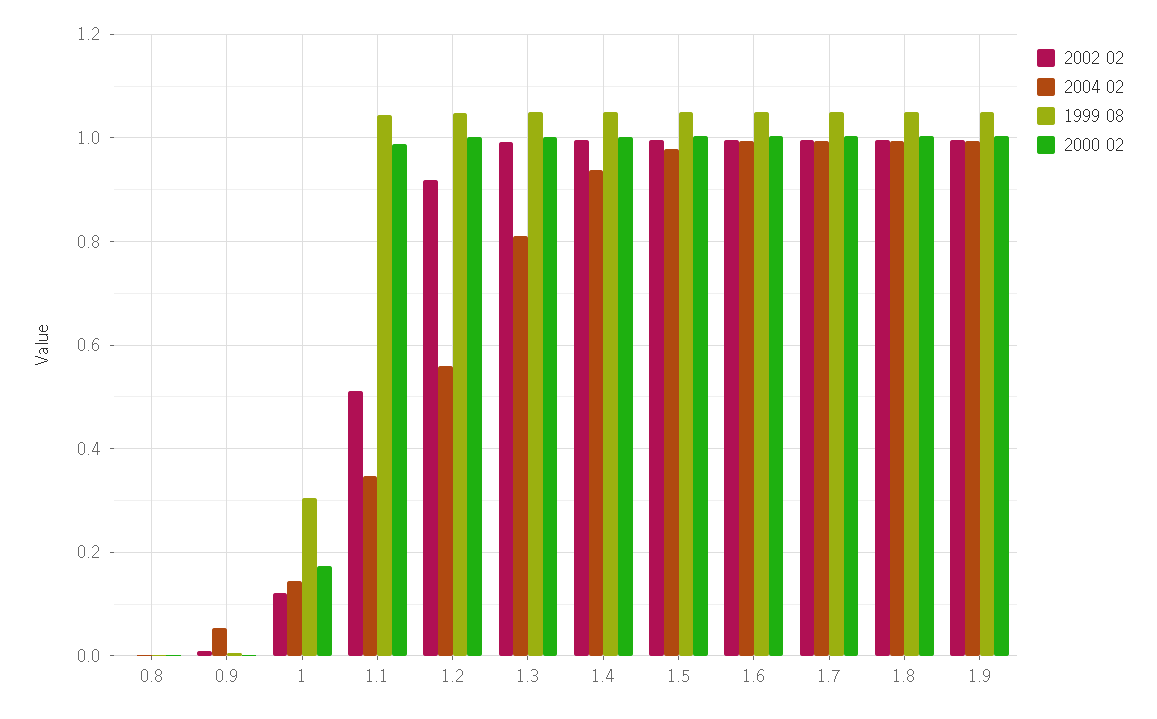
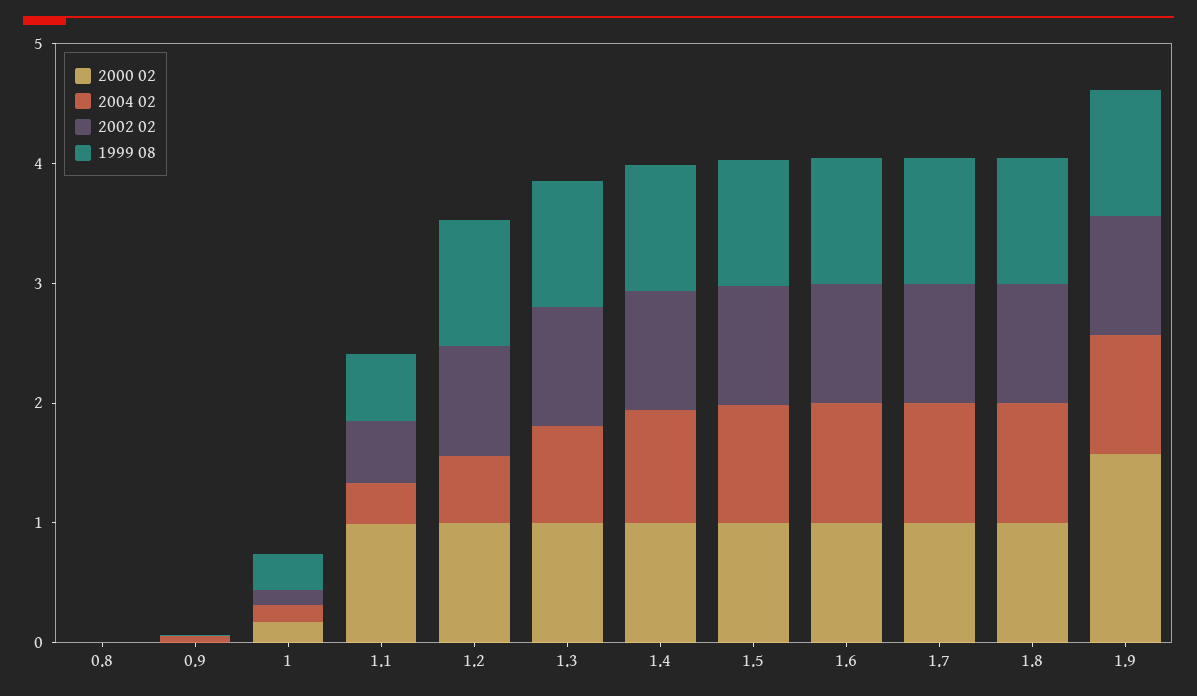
  {
    "2002 02": {
      "0.8": 0,
      "0.9": 0,
      "1": 0.12,
      "1.1": 0.52,
      "1.2": 0.92,
      "1.3": 1,
      "1.4": 1,
      "1.5": 1,
      "1.6": 1,
      "1.7": 1,
      "1.8": 1,
      "1.9": 1
    },
    "2004 02": {
      "0.8": 0,
      "0.9": 0.06,
      "1": 0.14,
      "1.1": 0.34,
      "1.2": 0.56,
      "1.3": 0.82,
      "1.4": 0.94,
      "1.5": 0.98,
      "1.6": 1,
      "1.7": 1,
      "1.8": 1,
      "1.9": 1
    },
    "1999 08": {
      "0.8": 0,
      "0.9": 0,
      "1": 0.3,
-     "1.1": 1.04,
+     "1.1": 0.6,
      "1.2": 1.04,
      "1.3": 1.06,
      "1.4": 1.06,
      "1.5": 1.06,
      "1.6": 1.06,
      "1.7": 1.06,
      "1.8": 1.06,
      "1.9": 1.06
    },
    "2000 02": {
      "0.8": 0,
      "0.9": 0,
      "1": 0.18,
      "1.1": 0.98,
      "1.2": 1,
      "1.3": 1,
      "1.4": 1,
      "1.5": 1,
      "1.6": 1,
      "1.7": 1,
      "1.8": 1,
-     "1.9": 1
+     "1.9": 1.6
    }
  }

